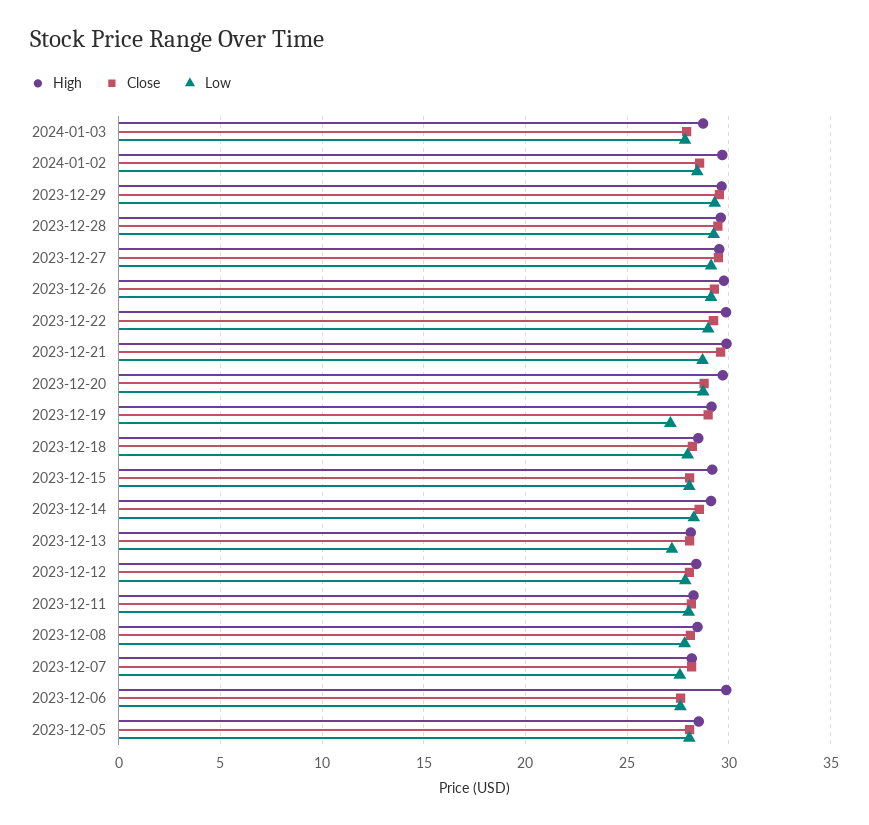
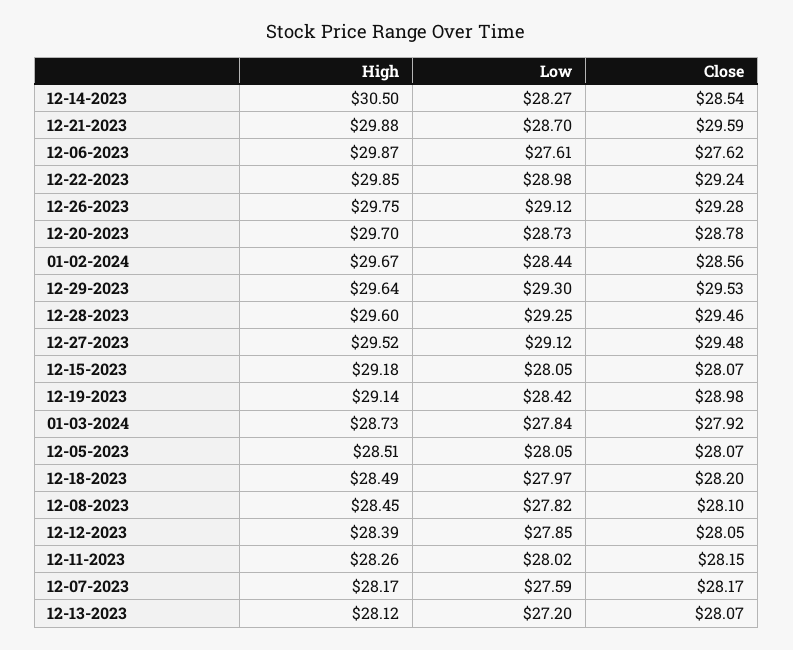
  {
    "High": {
      "2024-01-03": 28.73,
      "2024-01-02": 29.67,
      "2023-12-29": 29.64,
      "2023-12-28": 29.6,
      "2023-12-27": 29.52,
      "2023-12-26": 29.75,
      "2023-12-22": 29.85,
      "2023-12-21": 29.88,
      "2023-12-20": 29.7,
      "2023-12-19": 29.14,
      "2023-12-18": 28.49,
      "2023-12-15": 29.18,
-     "2023-12-14": 29,
+     "2023-12-14": 30.5,
      "2023-12-13": 28.12,
      "2023-12-12": 28.39,
      "2023-12-11": 28.26,
      "2023-12-08": 28.45,
      "2023-12-07": 28.17,
      "2023-12-06": 29.87,
      "2023-12-05": 28.51
    },
    "Close": {
      "2024-01-03": 27.92,
      "2024-01-02": 28.56,
      "2023-12-29": 29.53,
      "2023-12-28": 29.46,
      "2023-12-27": 29.48,
      "2023-12-26": 29.28,
      "2023-12-22": 29.24,
      "2023-12-21": 29.59,
      "2023-12-20": 28.78,
      "2023-12-19": 28.98,
      "2023-12-18": 28.2,
      "2023-12-15": 28.07,
      "2023-12-14": 28.54,
      "2023-12-13": 28.07,
      "2023-12-12": 28.05,
      "2023-12-11": 28.15,
      "2023-12-08": 28.1,
      "2023-12-07": 28.17,
      "2023-12-06": 27.62,
      "2023-12-05": 28.07
    },
    "Low": {
      "2024-01-03": 27.84,
      "2024-01-02": 28.44,
      "2023-12-29": 29.3,
      "2023-12-28": 29.25,
      "2023-12-27": 29.12,
      "2023-12-26": 29.12,
      "2023-12-22": 28.98,
      "2023-12-21": 28.7,
      "2023-12-20": 28.73,
-     "2023-12-19": 27,
+     "2023-12-19": 28.42,
      "2023-12-18": 27.97,
      "2023-12-15": 28.05,
      "2023-12-14": 28.27,
      "2023-12-13": 27.2,
      "2023-12-12": 27.85,
      "2023-12-11": 28.02,
      "2023-12-08": 27.82,
      "2023-12-07": 27.59,
      "2023-12-06": 27.61,
      "2023-12-05": 28.05
    }
  }

